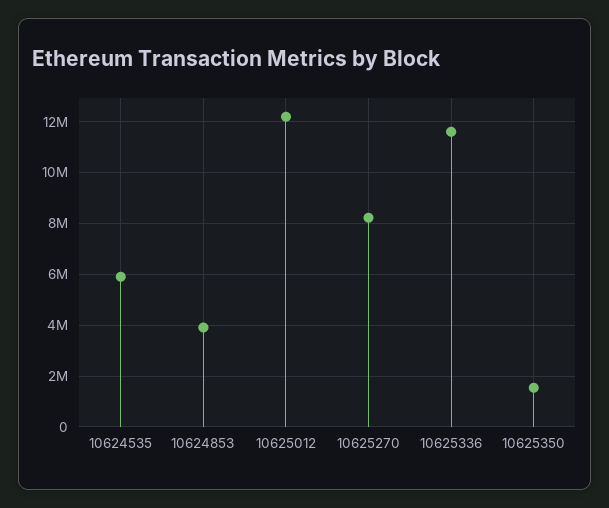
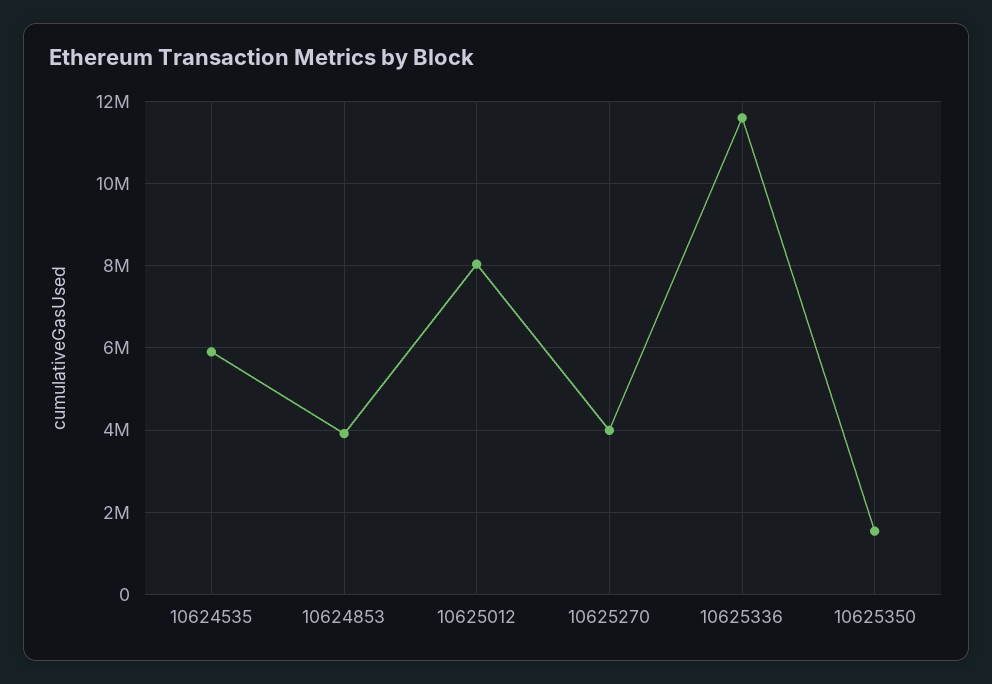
  {
    "10624535": 6000000,
    "10624853": 4000000,
-   "10625012": 12250000,
+   "10625012": 8000000,
-   "10625270": 8250000,
+   "10625270": 4000000,
    "10625336": 11600000,
    "10625350": 1600000
  }

